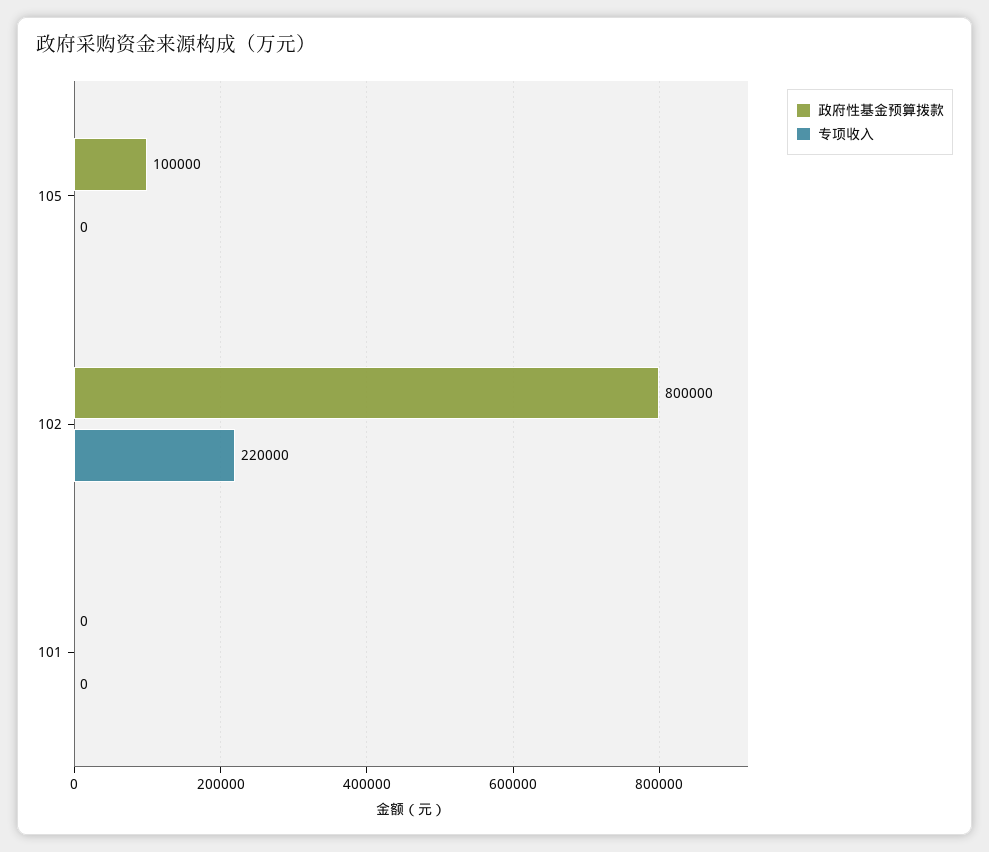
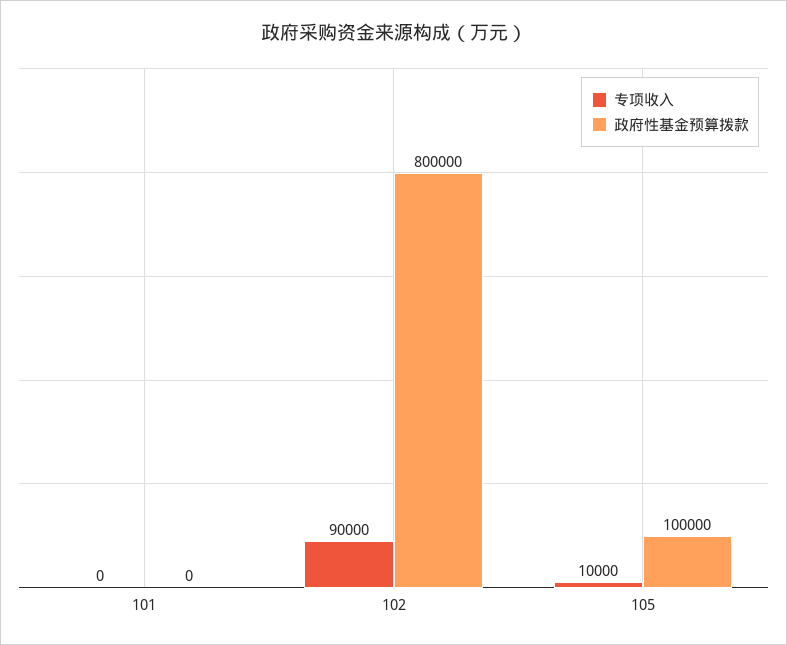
  {
    "政府性基金预算拨款": {
      "105": 100000,
      "102": 800000,
      "101": 0
    },
    "专项收入": {
-     "105": 0,
+     "105": 10000,
-     "102": 220000,
+     "102": 90000,
      "101": 0
    }
  }

